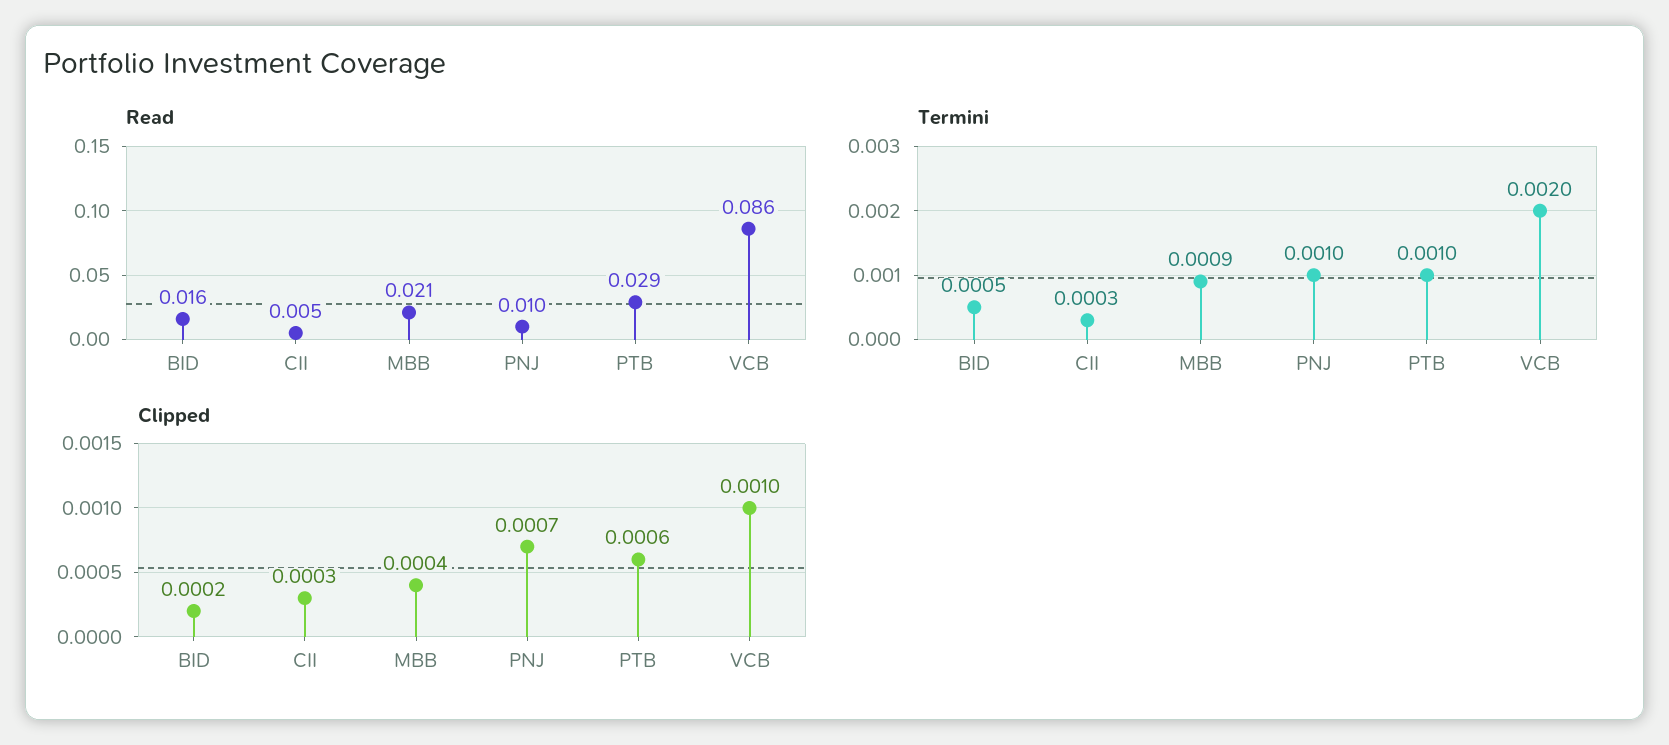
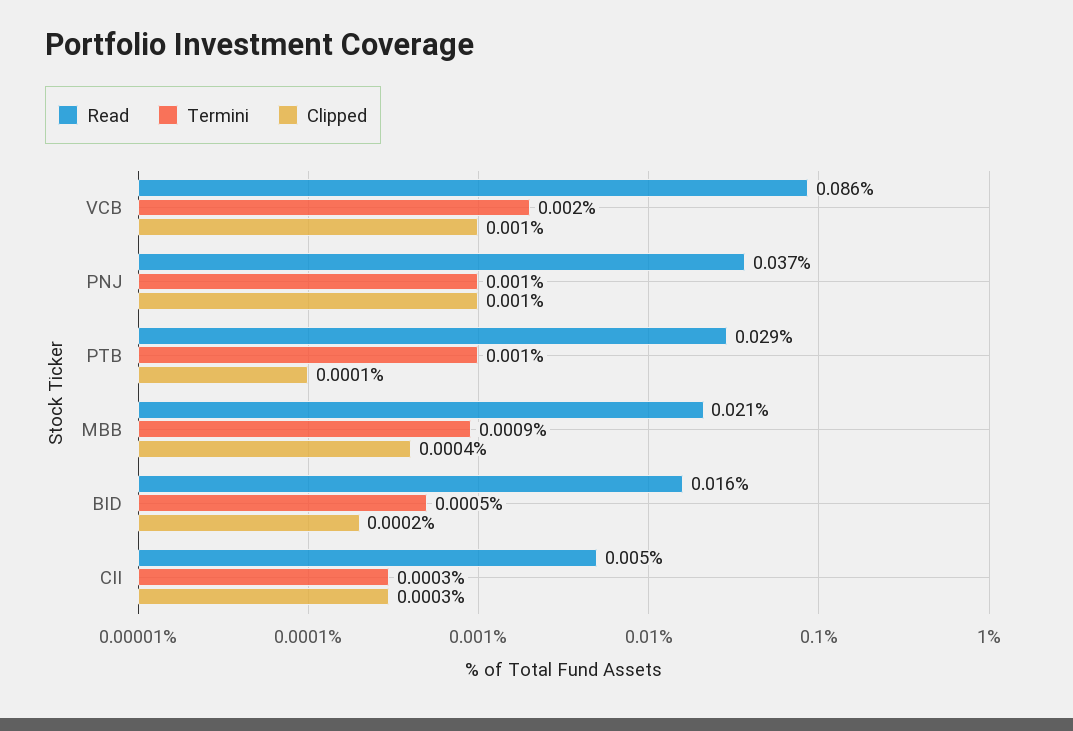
  {
    "Read": {
      "BID": 0.016,
      "CII": 0.005,
      "MBB": 0.021,
-     "PNJ": 0.01,
+     "PNJ": 0.037,
      "PTB": 0.029,
      "VCB": 0.086
    },
    "Termini": {
      "BID": 0.0005,
      "CII": 0.0003,
      "MBB": 0.0009,
      "PNJ": 0.001,
      "PTB": 0.001,
      "VCB": 0.002
    },
    "Clipped": {
      "BID": 0.0002,
      "CII": 0.0003,
      "MBB": 0.0004,
-     "PNJ": 0.0007,
+     "PNJ": 0.001,
-     "PTB": 0.0006,
+     "PTB": 0.0001,
      "VCB": 0.001
    }
  }

